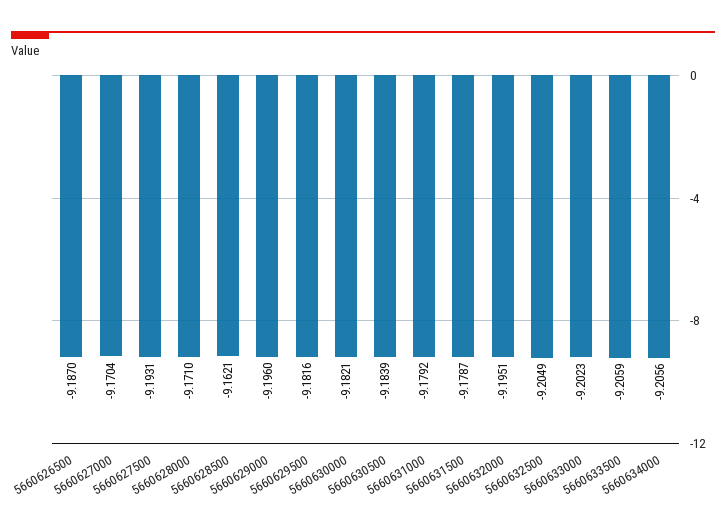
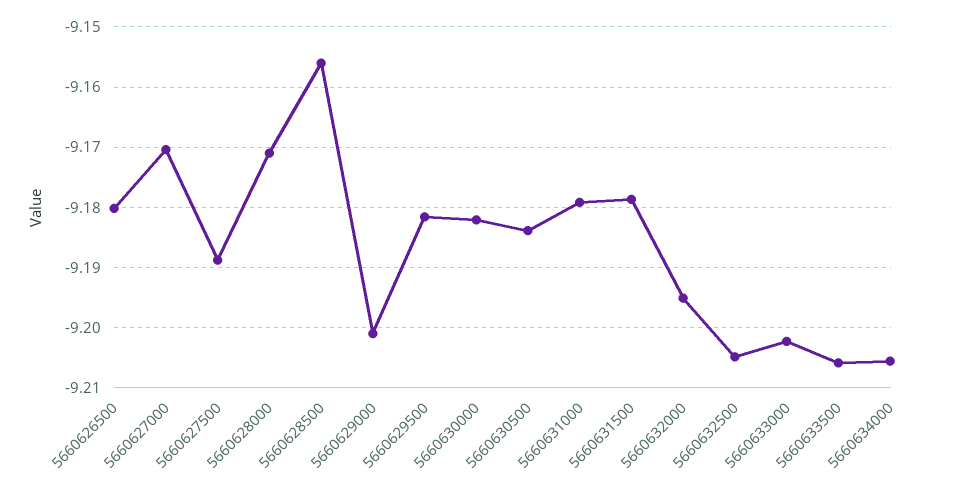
  {
-   "5660626500": -9.187,
+   "5660626500": -9.18,
    "5660627000": -9.1704,
-   "5660627500": -9.1931,
+   "5660627500": -9.189,
    "5660628000": -9.171,
-   "5660628500": -9.1621,
+   "5660628500": -9.156,
-   "5660629000": -9.196,
+   "5660629000": -9.201,
    "5660629500": -9.1816,
    "5660630000": -9.1821,
    "5660630500": -9.1839,
    "5660631000": -9.1792,
    "5660631500": -9.1787,
    "5660632000": -9.1951,
    "5660632500": -9.2049,
    "5660633000": -9.2023,
    "5660633500": -9.2059,
    "5660634000": -9.2056
  }

